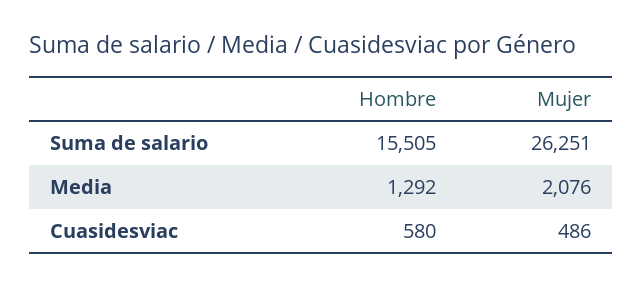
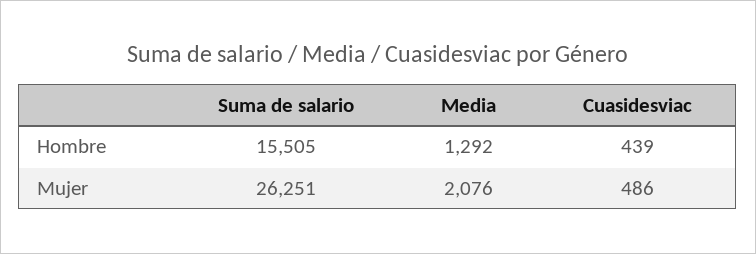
  {
    "Hombre": {
      "Suma de salario": 15505,
      "Media": 1292,
-     "Cuasidesviac": 580
+     "Cuasidesviac": 439
    },
    "Mujer": {
      "Suma de salario": 26251,
      "Media": 2076,
      "Cuasidesviac": 486
    }
  }

